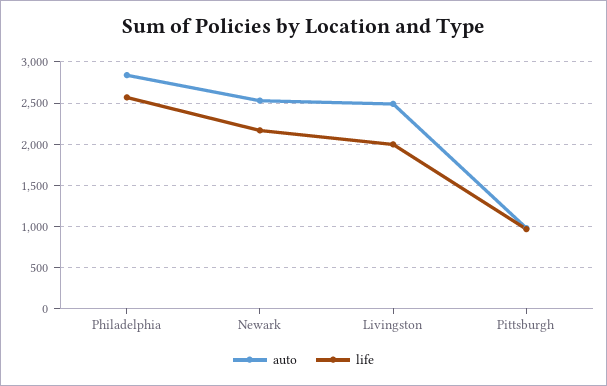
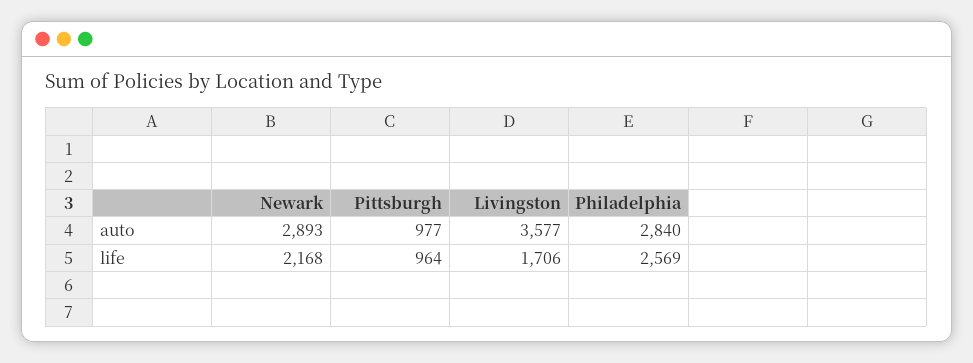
  {
    "auto": {
      "Philadelphia": 2840,
-     "Newark": 2500,
+     "Newark": 2893,
-     "Livingston": 2500,
+     "Livingston": 3577,
      "Pittsburgh": 977
    },
    "life": {
      "Philadelphia": 2569,
      "Newark": 2168,
-     "Livingston": 2000,
+     "Livingston": 1706,
      "Pittsburgh": 964
    }
  }

